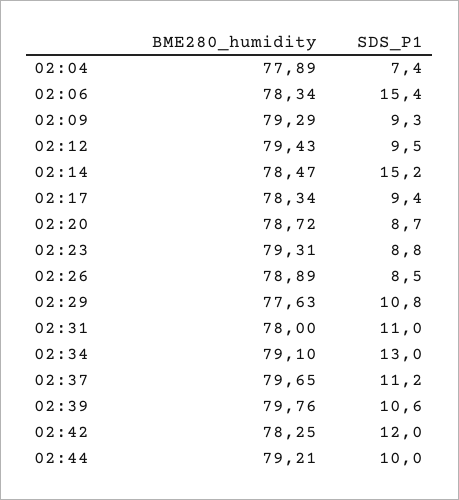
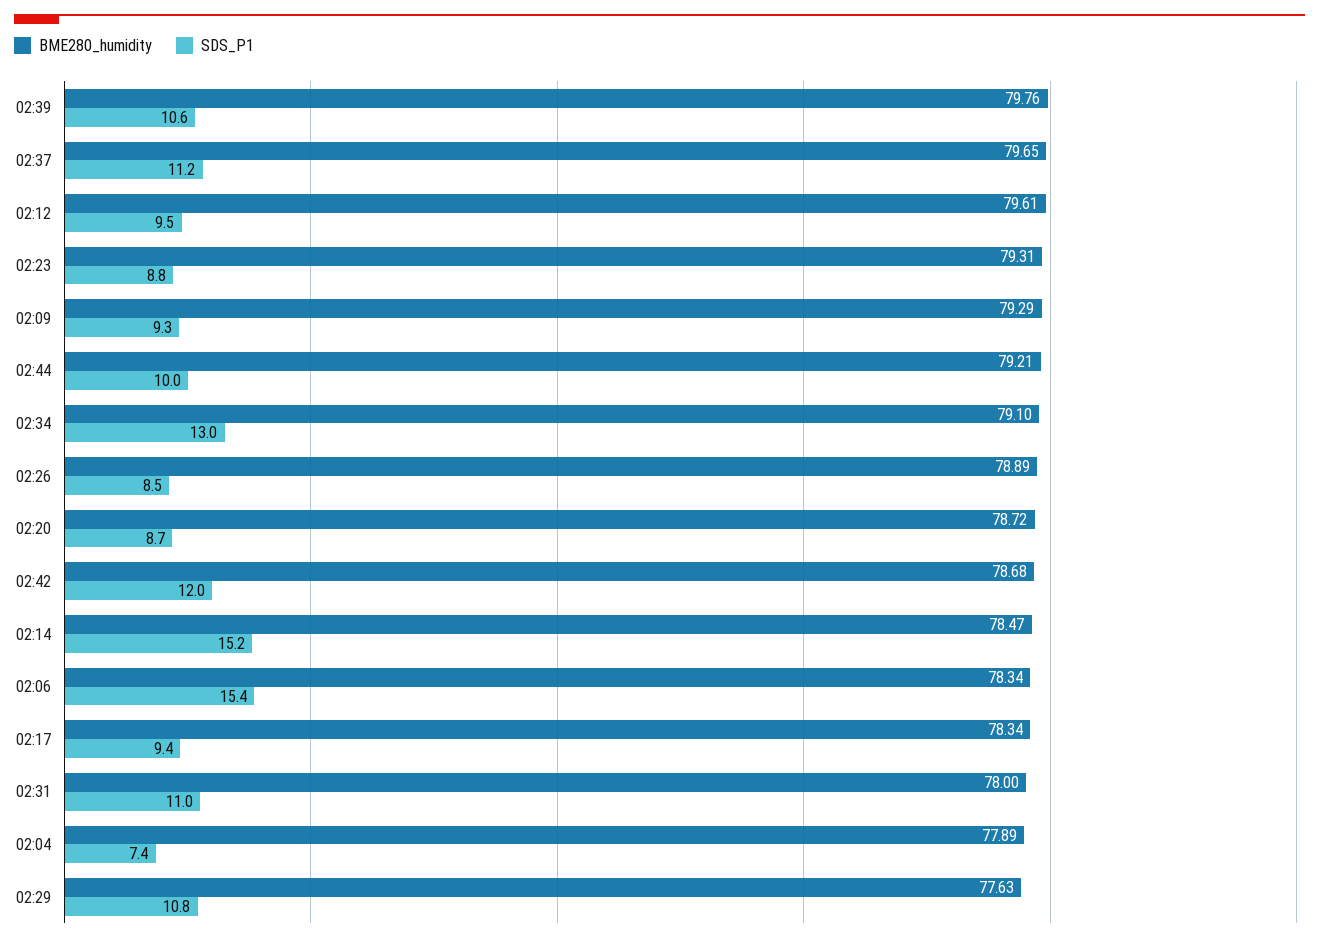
  {
    "BME280_humidity": {
      "02:04": 77.89,
      "02:06": 78.34,
      "02:09": 79.29,
-     "02:12": 79.43,
+     "02:12": 79.61,
      "02:14": 78.47,
      "02:17": 78.34,
      "02:20": 78.72,
      "02:23": 79.31,
      "02:26": 78.89,
      "02:29": 77.63,
      "02:31": 78,
      "02:34": 79.1,
      "02:37": 79.65,
      "02:39": 79.76,
-     "02:42": 78.25,
+     "02:42": 78.68,
      "02:44": 79.21
    },
    "SDS_P1": {
      "02:04": 7.4,
      "02:06": 15.4,
      "02:09": 9.3,
      "02:12": 9.5,
      "02:14": 15.2,
      "02:17": 9.4,
      "02:20": 8.7,
      "02:23": 8.8,
      "02:26": 8.5,
      "02:29": 10.8,
      "02:31": 11,
      "02:34": 13,
      "02:37": 11.2,
      "02:39": 10.6,
      "02:42": 12,
      "02:44": 10
    }
  }

